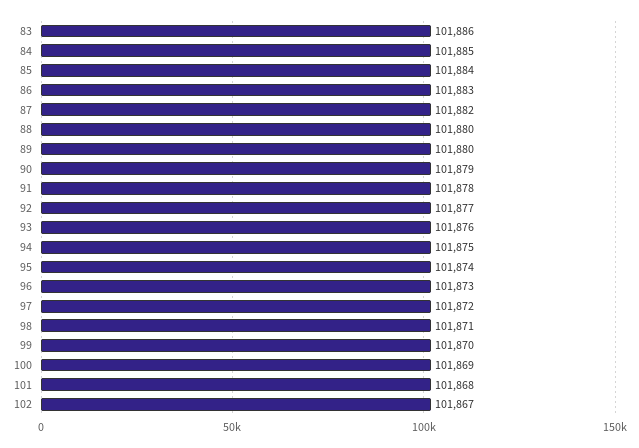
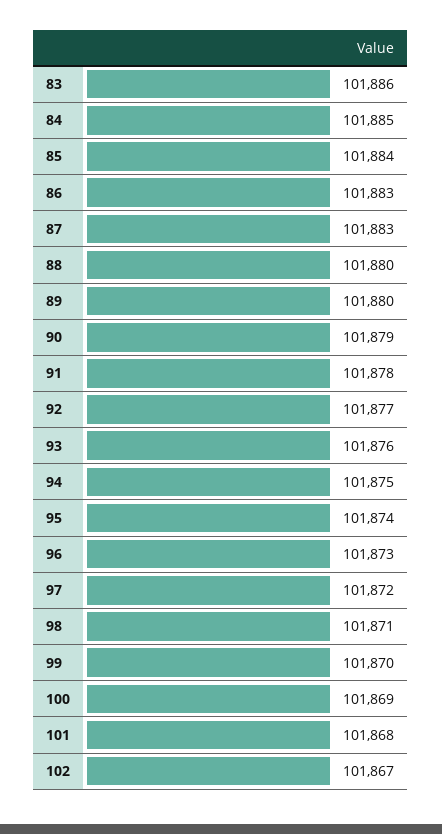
  {
    "83": 101886,
    "84": 101885,
    "85": 101884,
    "86": 101883,
-   "87": 101882,
+   "87": 101883,
    "88": 101880,
    "89": 101880,
    "90": 101879,
    "91": 101878,
    "92": 101877,
    "93": 101876,
    "94": 101875,
    "95": 101874,
    "96": 101873,
    "97": 101872,
    "98": 101871,
    "99": 101870,
    "100": 101869,
    "101": 101868,
    "102": 101867
  }

